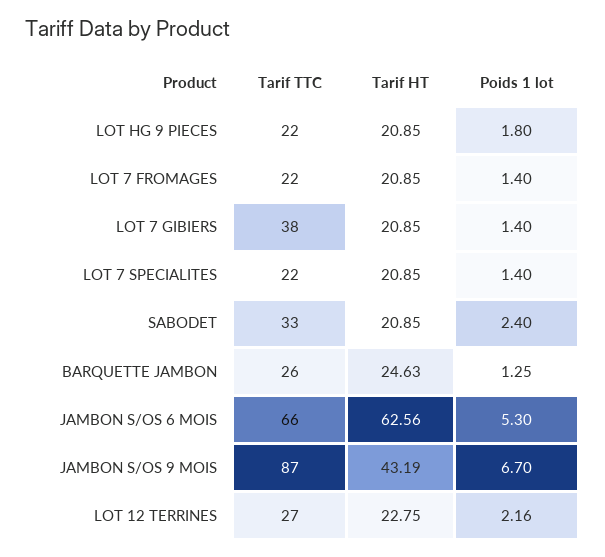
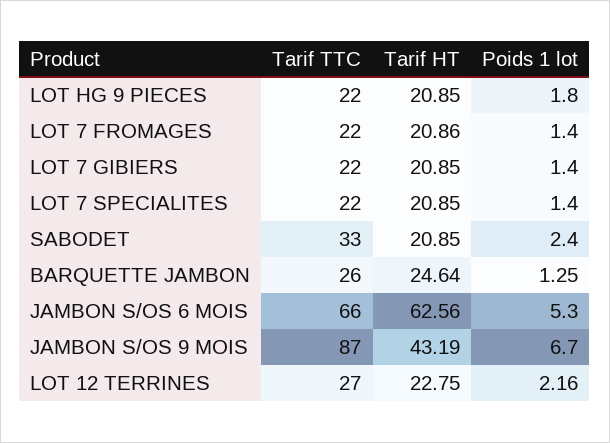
  {
    "Tarif TTC": {
      "LOT HG 9 PIECES": 22,
      "LOT 7 FROMAGES": 22,
-     "LOT 7 GIBIERS": 38,
+     "LOT 7 GIBIERS": 22,
      "LOT 7 SPECIALITES": 22,
      "SABODET": 33,
      "BARQUETTE JAMBON": 26,
      "JAMBON S/OS 6 MOIS": 66,
      "JAMBON S/OS 9 MOIS": 87,
      "LOT 12 TERRINES": 27
    },
    "Tarif HT": {
      "LOT HG 9 PIECES": 20.85,
-     "LOT 7 FROMAGES": 20.85,
+     "LOT 7 FROMAGES": 20.86,
      "LOT 7 GIBIERS": 20.85,
      "LOT 7 SPECIALITES": 20.85,
      "SABODET": 20.85,
-     "BARQUETTE JAMBON": 24.63,
+     "BARQUETTE JAMBON": 24.64,
      "JAMBON S/OS 6 MOIS": 62.56,
      "JAMBON S/OS 9 MOIS": 43.19,
      "LOT 12 TERRINES": 22.75
    },
    "Poids 1 lot": {
      "LOT HG 9 PIECES": 1.8,
      "LOT 7 FROMAGES": 1.4,
      "LOT 7 GIBIERS": 1.4,
      "LOT 7 SPECIALITES": 1.4,
      "SABODET": 2.4,
      "BARQUETTE JAMBON": 1.25,
      "JAMBON S/OS 6 MOIS": 5.3,
      "JAMBON S/OS 9 MOIS": 6.7,
      "LOT 12 TERRINES": 2.16
    }
  }

